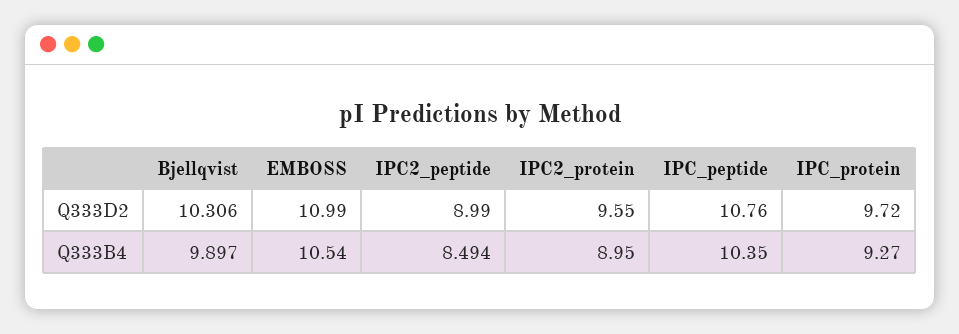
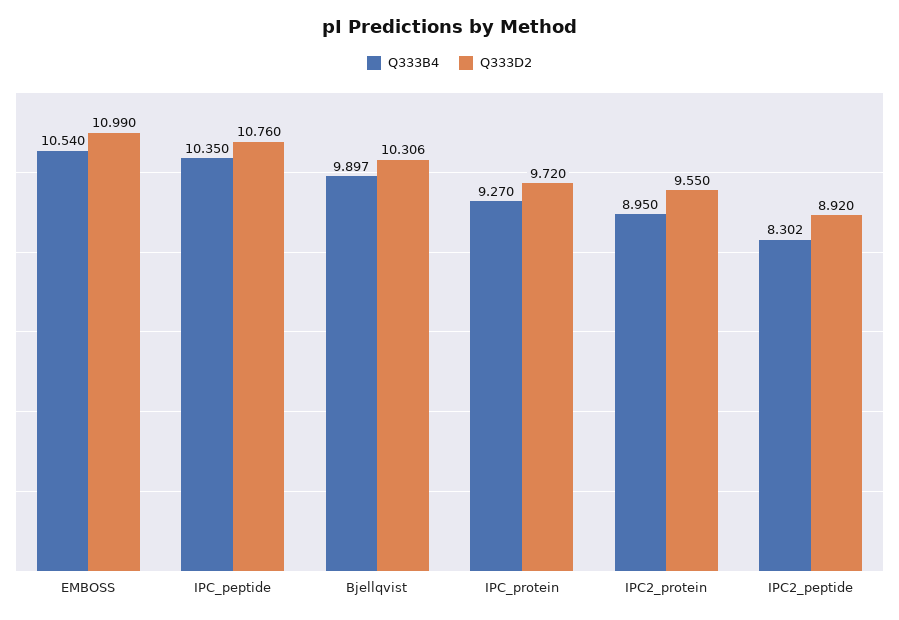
  {
    "Q333D2": {
      "Bjellqvist": 10.306,
      "EMBOSS": 10.99,
-     "IPC2_peptide": 8.99,
+     "IPC2_peptide": 8.92,
      "IPC2_protein": 9.55,
      "IPC_peptide": 10.76,
      "IPC_protein": 9.72
    },
    "Q333B4": {
      "Bjellqvist": 9.897,
      "EMBOSS": 10.54,
-     "IPC2_peptide": 8.494,
+     "IPC2_peptide": 8.302,
      "IPC2_protein": 8.95,
      "IPC_peptide": 10.35,
      "IPC_protein": 9.27
    }
  }

